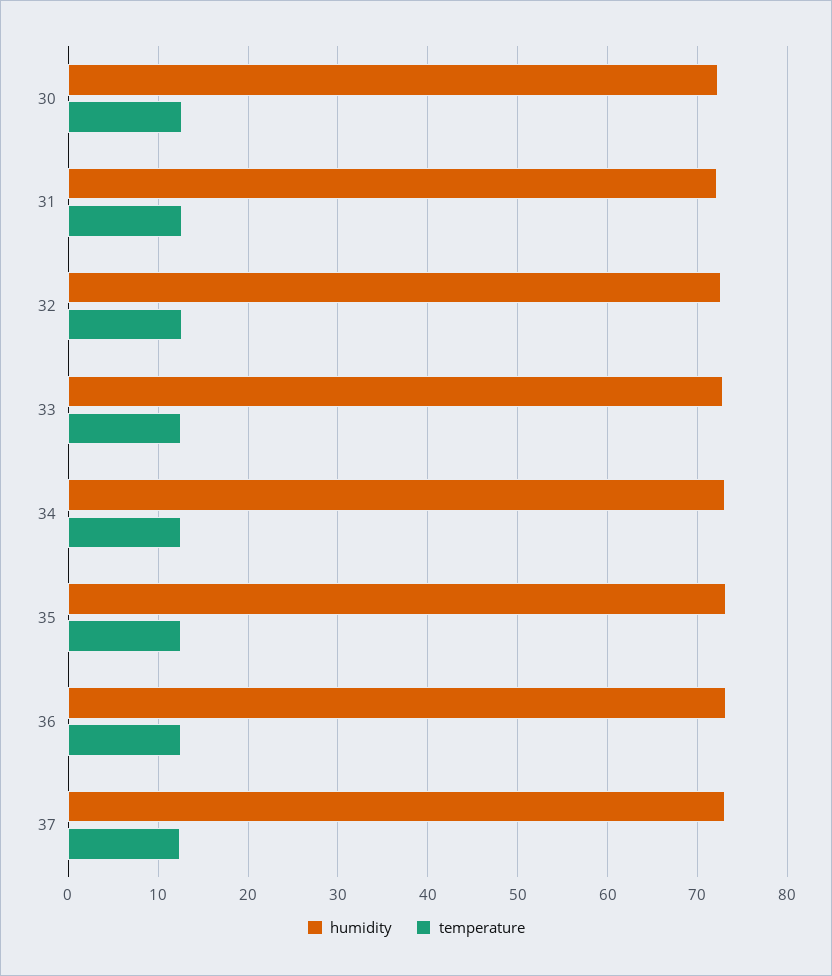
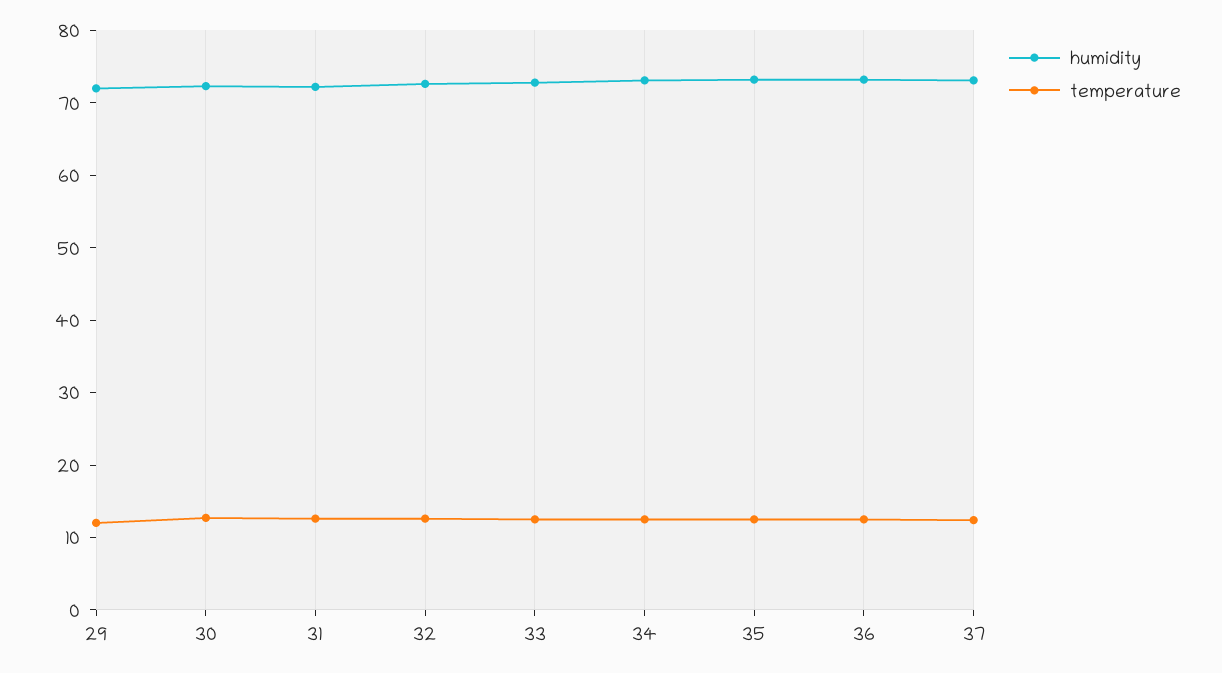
  {
    "humidity": {
      "30": 72,
      "31": 72,
      "32": 73,
      "33": 73,
      "34": 73,
      "35": 73,
      "36": 73,
-     "37": 73
+     "37": 73,
+     "29": 72
    },
    "temperature": {
      "30": 13,
      "31": 13,
      "32": 13,
      "33": 13,
      "34": 13,
      "35": 13,
      "36": 13,
-     "37": 12
+     "37": 12,
+     "29": 12
    }
  }

